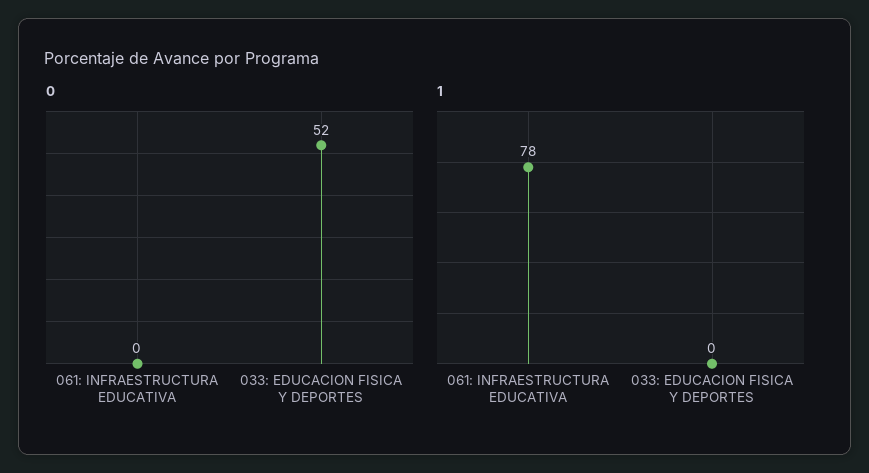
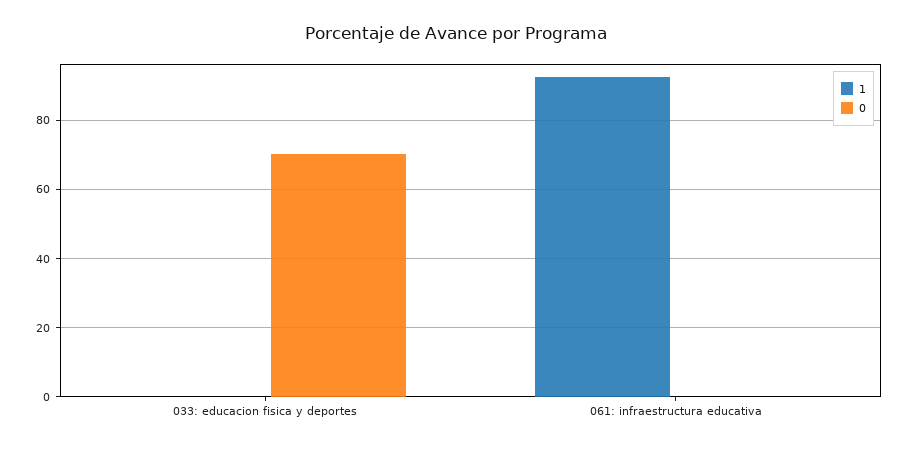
  {
    "0": {
      "061: INFRAESTRUCTURA EDUCATIVA": 0,
-     "033: EDUCACION FISICA Y DEPORTES": 52
+     "033: EDUCACION FISICA Y DEPORTES": 70
    },
    "1": {
-     "061: INFRAESTRUCTURA EDUCATIVA": 78,
+     "061: INFRAESTRUCTURA EDUCATIVA": 92,
      "033: EDUCACION FISICA Y DEPORTES": 0
    }
  }

